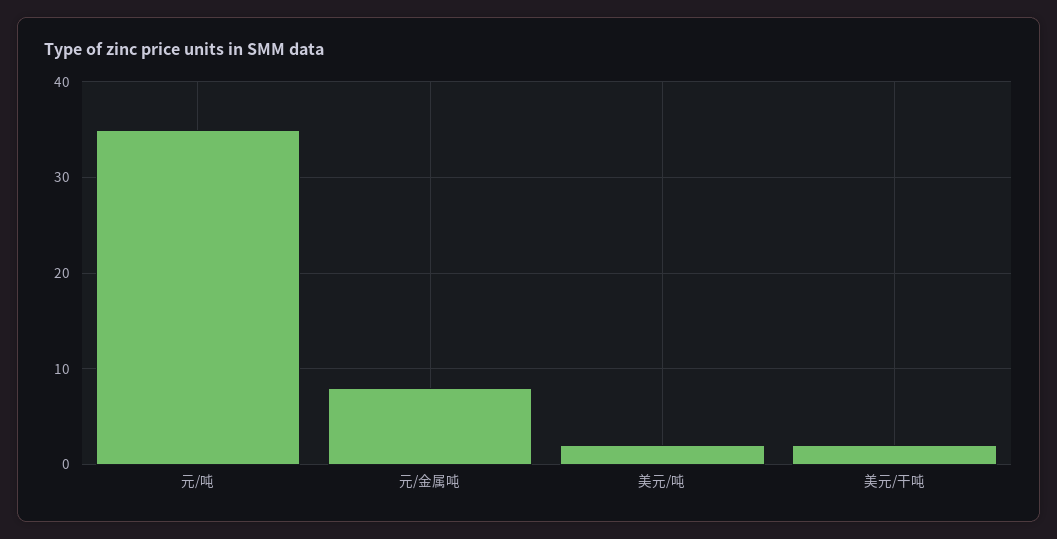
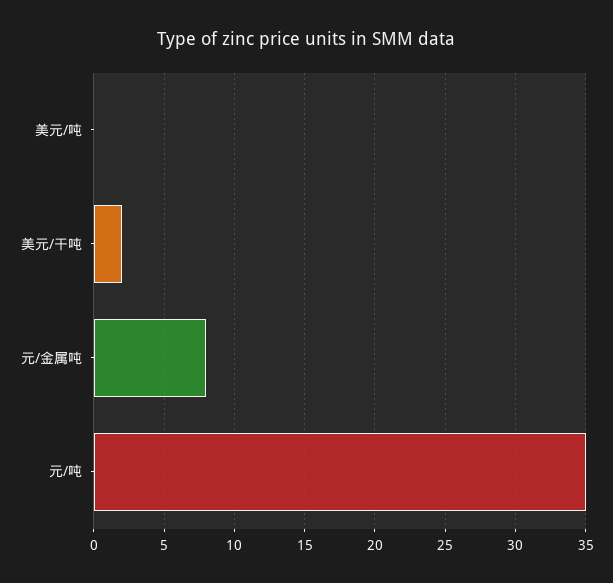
  {
    "元/吨": 35,
    "元/金属吨": 8,
-   "美元/吨": 2,
+   "美元/吨": 0,
    "美元/干吨": 2
  }

